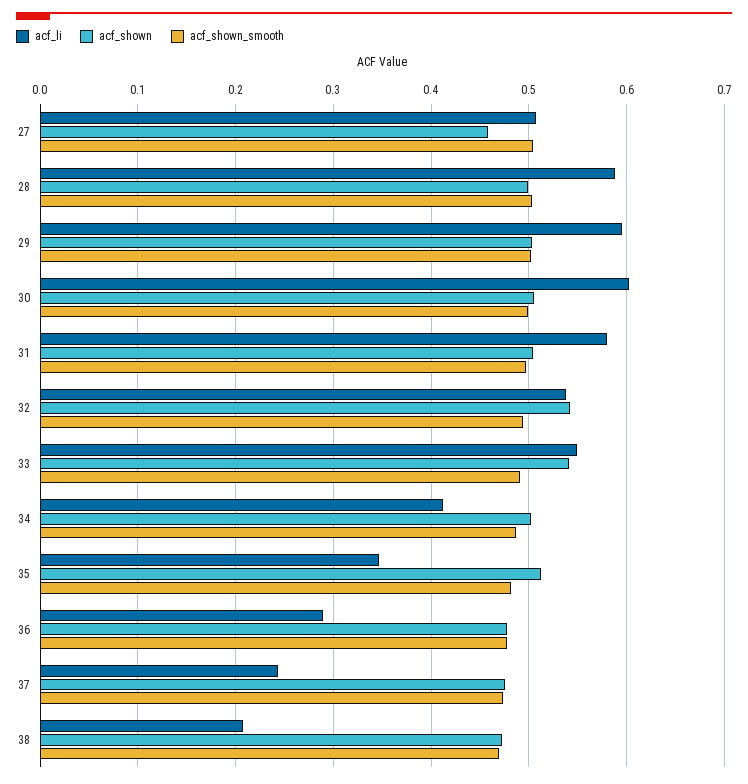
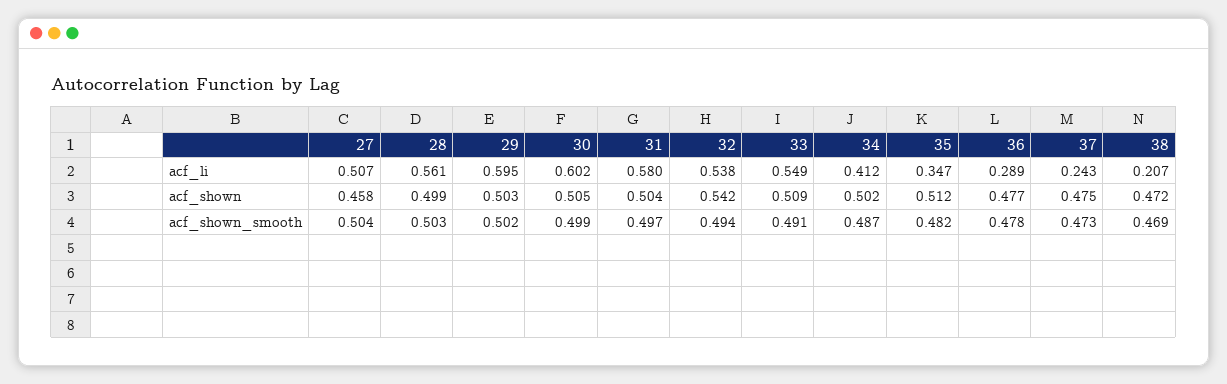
  {
    "acf_li": {
      "27": 0.507,
-     "28": 0.59,
+     "28": 0.561,
      "29": 0.595,
      "30": 0.602,
      "31": 0.58,
      "32": 0.538,
      "33": 0.549,
      "34": 0.412,
      "35": 0.347,
      "36": 0.289,
      "37": 0.243,
      "38": 0.207
    },
    "acf_shown": {
      "27": 0.458,
      "28": 0.499,
      "29": 0.503,
      "30": 0.505,
      "31": 0.504,
      "32": 0.542,
-     "33": 0.54,
+     "33": 0.509,
      "34": 0.502,
      "35": 0.512,
      "36": 0.477,
      "37": 0.475,
      "38": 0.472
    },
    "acf_shown_smooth": {
      "27": 0.504,
      "28": 0.503,
      "29": 0.502,
      "30": 0.499,
      "31": 0.497,
      "32": 0.494,
      "33": 0.491,
      "34": 0.487,
      "35": 0.482,
      "36": 0.478,
      "37": 0.473,
      "38": 0.469
    }
  }

